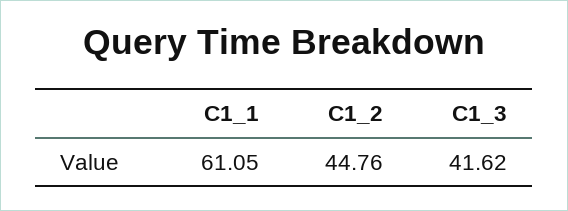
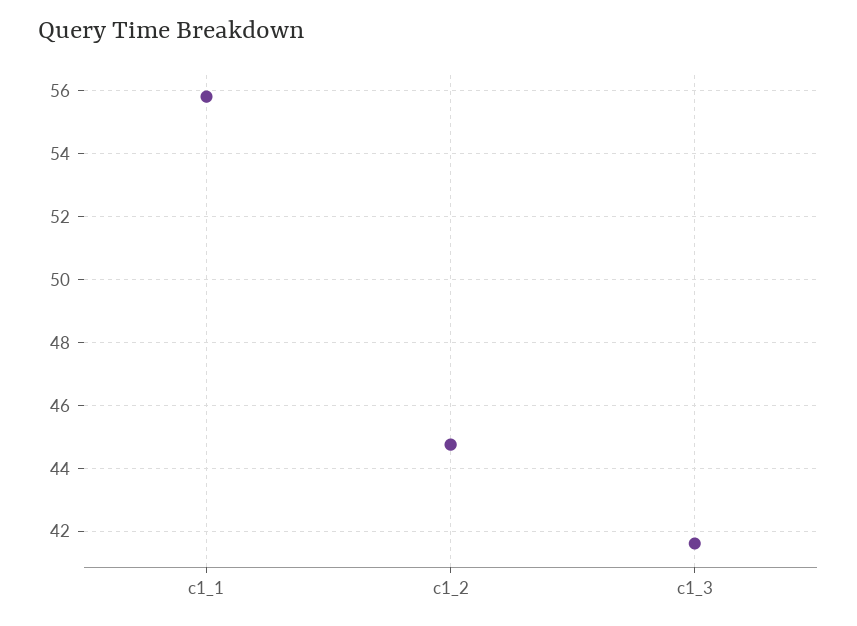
  {
-   "C1_1": 61.05,
+   "C1_1": 55.8,
    "C1_2": 44.76,
    "C1_3": 41.62
  }

